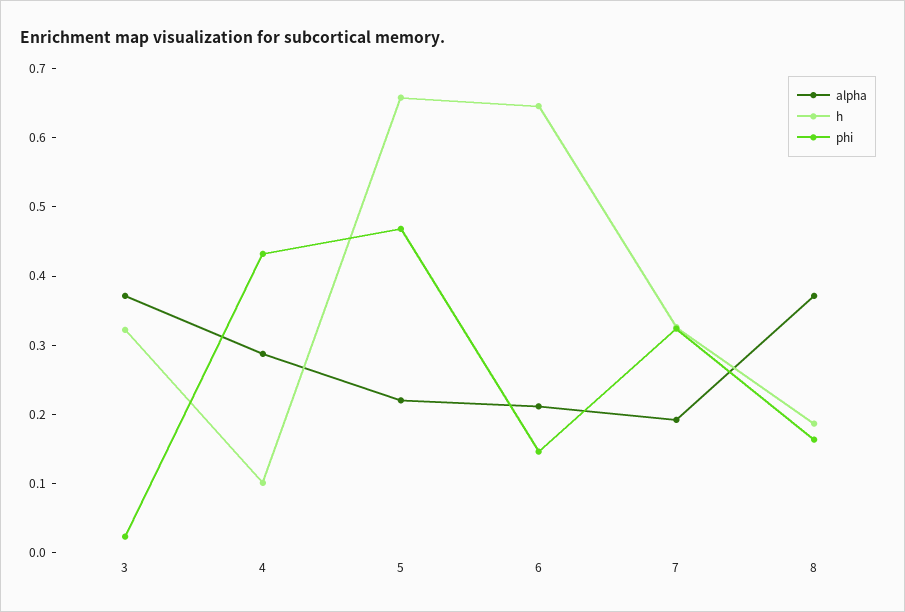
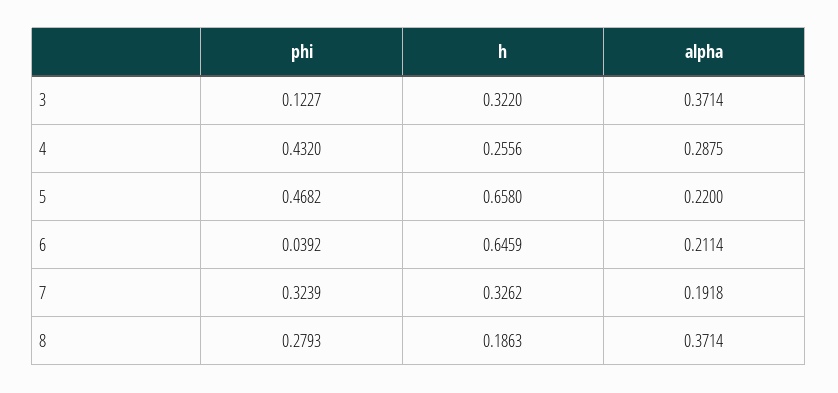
  {
    "alpha": {
      "3": 0.3714,
      "4": 0.2875,
      "5": 0.22,
      "6": 0.2114,
      "7": 0.1918,
      "8": 0.3714
    },
    "h": {
      "3": 0.322,
-     "4": 0.1,
+     "4": 0.2556,
      "5": 0.658,
      "6": 0.6459,
      "7": 0.3262,
      "8": 0.1863
    },
    "phi": {
-     "3": 0.02,
+     "3": 0.1227,
      "4": 0.432,
      "5": 0.4682,
-     "6": 0.14,
+     "6": 0.0392,
      "7": 0.3239,
-     "8": 0.16
+     "8": 0.2793
    }
  }

